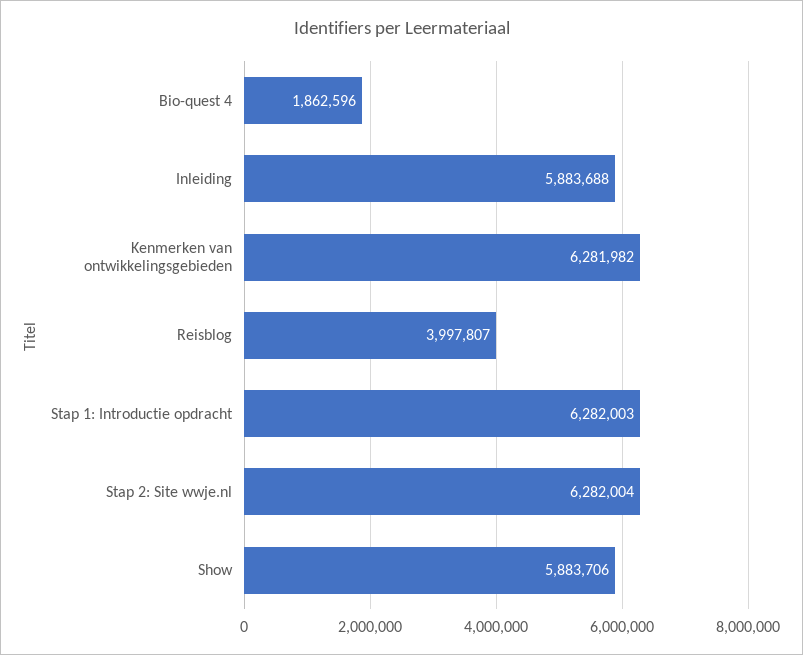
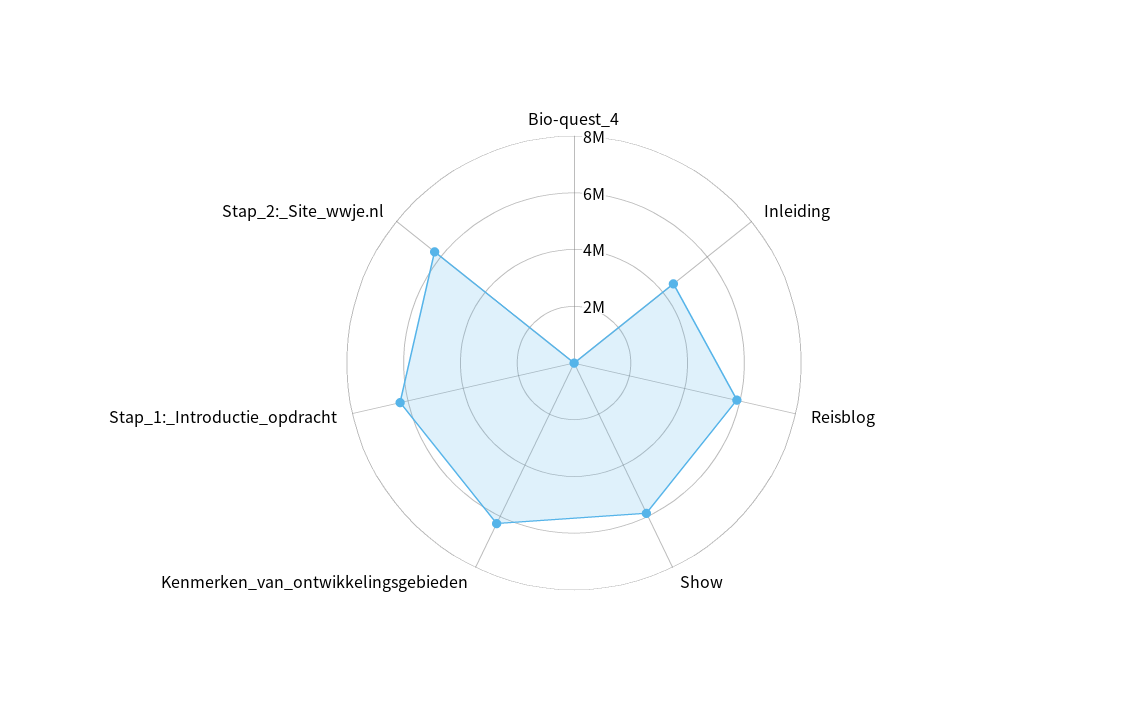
  {
-   "Bio-quest 4": 1862596,
+   "Bio-quest 4": 0,
-   "Inleiding": 5883688,
+   "Inleiding": 4500000,
    "Kenmerken van ontwikkelingsgebieden": 6281982,
-   "Reisblog": 3997807,
+   "Reisblog": 6000000,
    "Stap 1: Introductie opdracht": 6282003,
    "Stap 2: Site wwje.nl": 6282004,
    "Show": 5883706
  }

